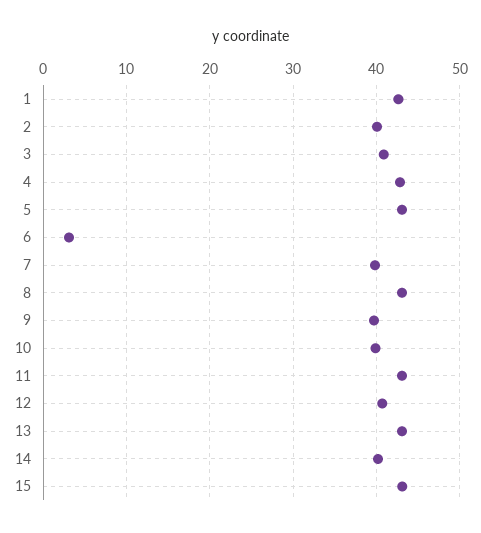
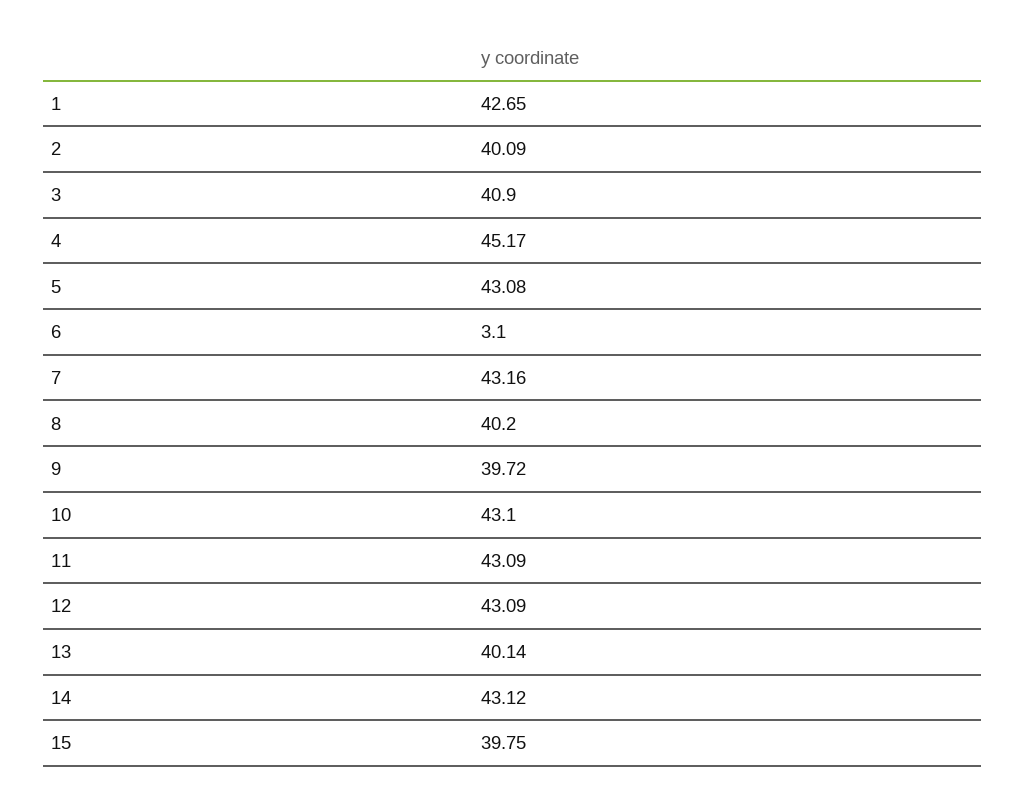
  {
    "1": 42.65,
    "2": 40.09,
    "3": 40.9,
-   "4": 43,
+   "4": 45.17,
    "5": 43.08,
    "6": 3.1,
-   "7": 40,
+   "7": 43.16,
-   "8": 43,
+   "8": 40.2,
    "9": 39.72,
-   "10": 40,
+   "10": 43.1,
    "11": 43.09,
-   "12": 41,
+   "12": 43.09,
-   "13": 43,
+   "13": 40.14,
-   "14": 40,
+   "14": 43.12,
-   "15": 43
+   "15": 39.75
  }

